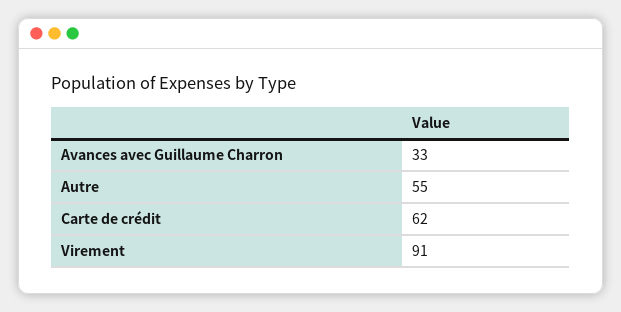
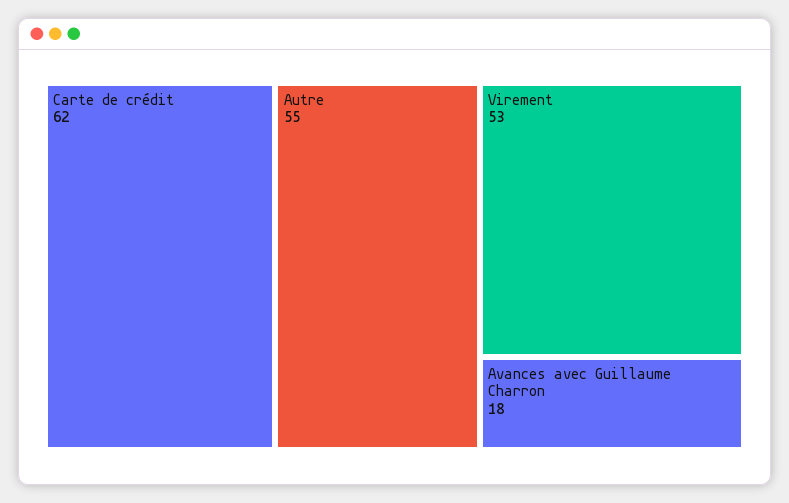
  {
-   "Avances avec Guillaume Charron": 33,
+   "Avances avec Guillaume Charron": 18,
    "Autre": 55,
    "Carte de crédit": 62,
-   "Virement": 91
+   "Virement": 53
  }

